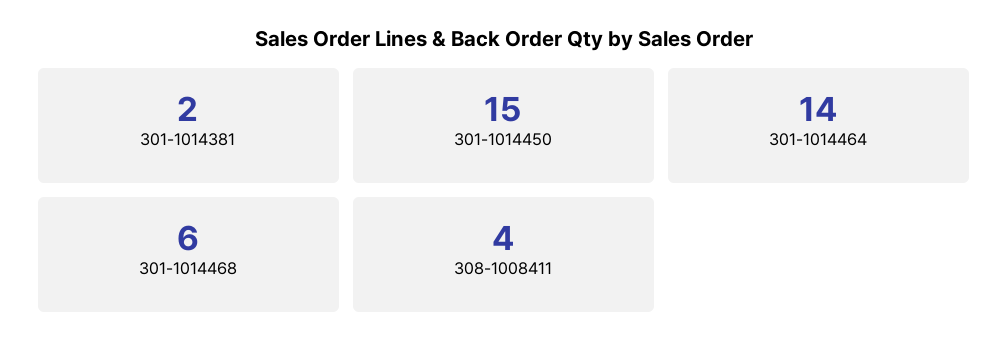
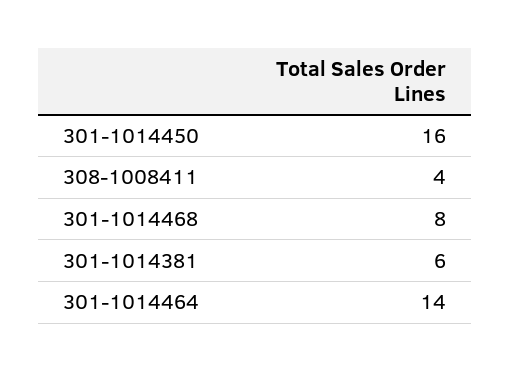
  {
-   "301-1014381": 2,
+   "301-1014381": 6,
-   "301-1014450": 15,
+   "301-1014450": 16,
    "301-1014464": 14,
-   "301-1014468": 6,
+   "301-1014468": 8,
    "308-1008411": 4
  }

